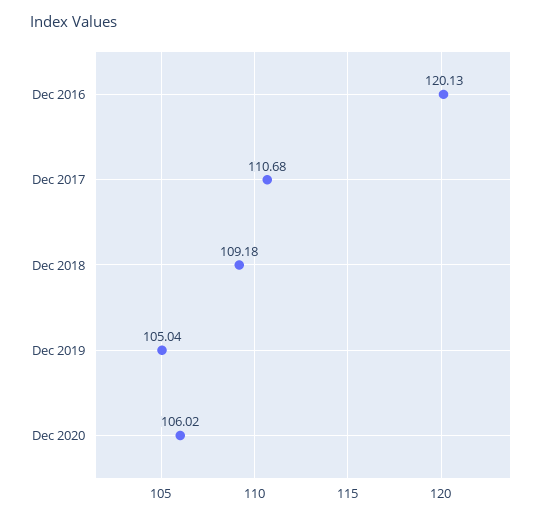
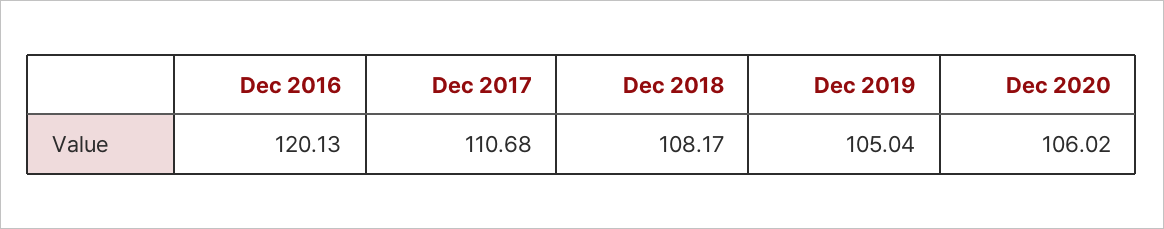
  {
    "Dec 2016": 120.13,
    "Dec 2017": 110.68,
-   "Dec 2018": 109.18,
+   "Dec 2018": 108.17,
    "Dec 2019": 105.04,
    "Dec 2020": 106.02
  }

